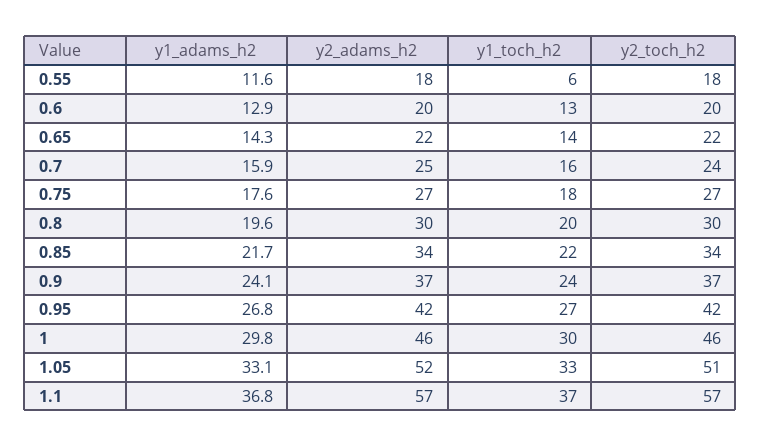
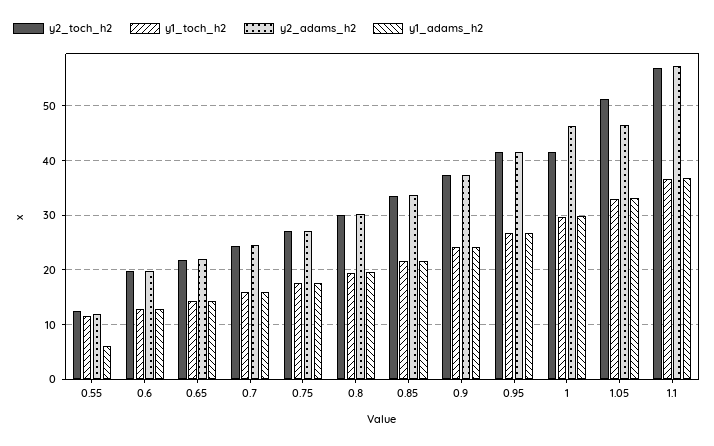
  {
    "y1_adams_h2": {
-     "0.55": 11.6,
+     "0.55": 6,
      "0.6": 12.9,
      "0.65": 14.3,
      "0.7": 15.9,
      "0.75": 17.6,
      "0.8": 19.6,
      "0.85": 21.7,
      "0.9": 24.1,
      "0.95": 26.8,
      "1": 29.8,
      "1.05": 33.1,
      "1.1": 36.8
    },
    "y2_adams_h2": {
-     "0.55": 18,
+     "0.55": 12,
      "0.6": 20,
      "0.65": 22,
      "0.7": 25,
      "0.75": 27,
      "0.8": 30,
      "0.85": 34,
      "0.9": 37,
      "0.95": 42,
      "1": 46,
-     "1.05": 52,
+     "1.05": 46,
      "1.1": 57
    },
    "y1_toch_h2": {
-     "0.55": 6,
+     "0.55": 12,
      "0.6": 13,
      "0.65": 14,
      "0.7": 16,
      "0.75": 18,
      "0.8": 20,
      "0.85": 22,
      "0.9": 24,
      "0.95": 27,
      "1": 30,
      "1.05": 33,
      "1.1": 37
    },
    "y2_toch_h2": {
-     "0.55": 18,
+     "0.55": 12,
      "0.6": 20,
      "0.65": 22,
      "0.7": 24,
      "0.75": 27,
      "0.8": 30,
      "0.85": 34,
      "0.9": 37,
      "0.95": 42,
-     "1": 46,
+     "1": 42,
      "1.05": 51,
      "1.1": 57
    }
  }

